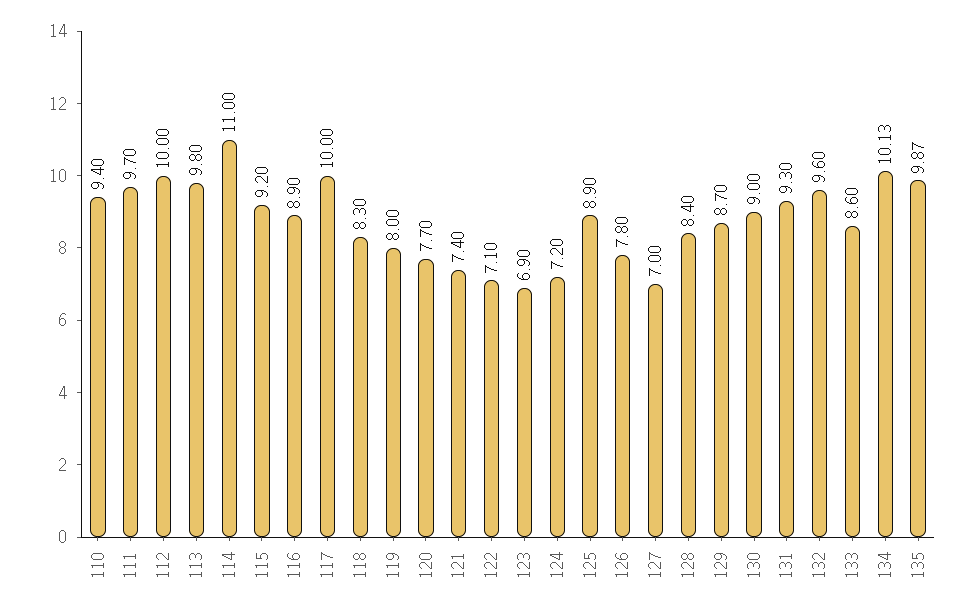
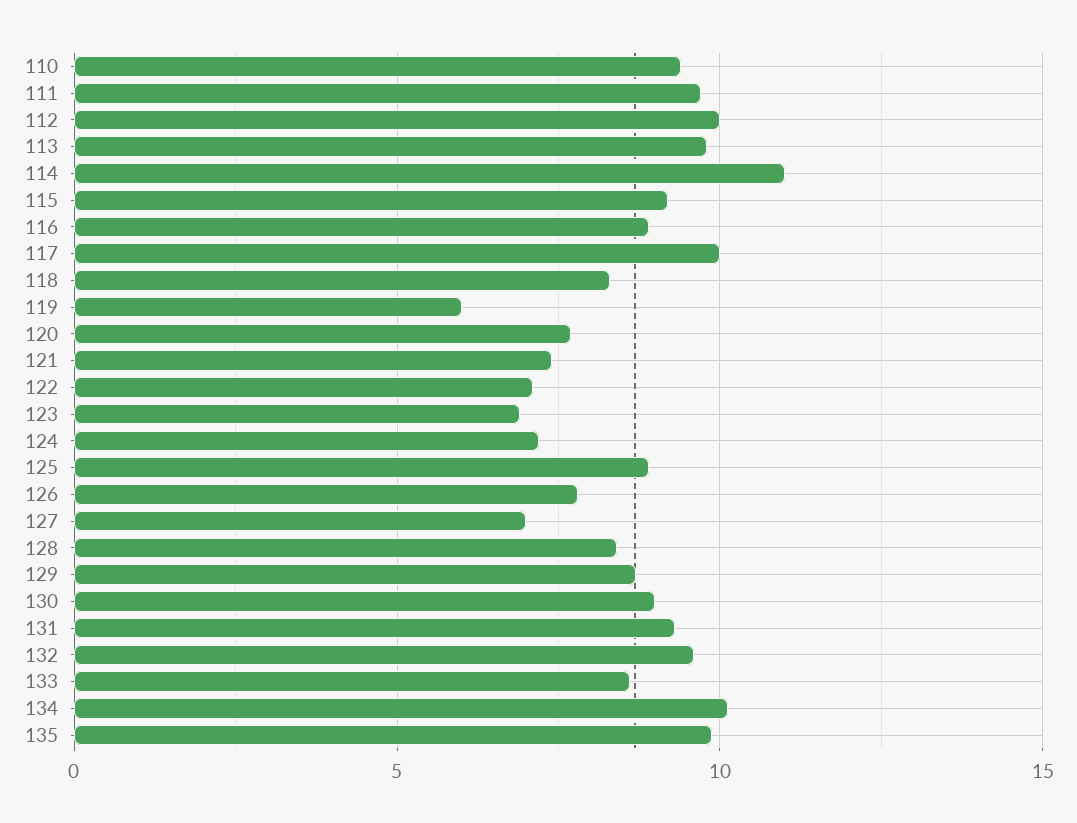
  {
    "110": 9.4,
    "111": 9.7,
    "112": 10,
    "113": 9.8,
    "114": 11,
    "115": 9.2,
    "116": 8.9,
    "117": 10,
    "118": 8.3,
-   "119": 8,
+   "119": 6,
    "120": 7.7,
    "121": 7.4,
    "122": 7.1,
    "123": 6.9,
    "124": 7.2,
    "125": 8.9,
    "126": 7.8,
    "127": 7,
    "128": 8.4,
    "129": 8.7,
    "130": 9,
    "131": 9.3,
    "132": 9.6,
    "133": 8.6,
    "134": 10.13,
    "135": 9.87
  }

